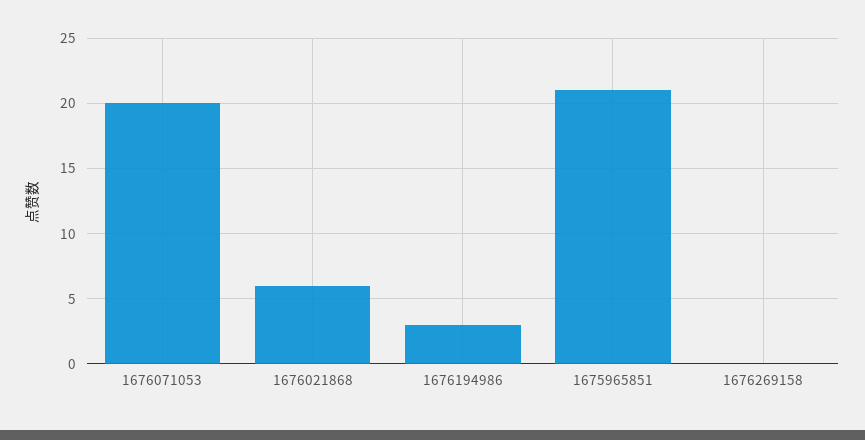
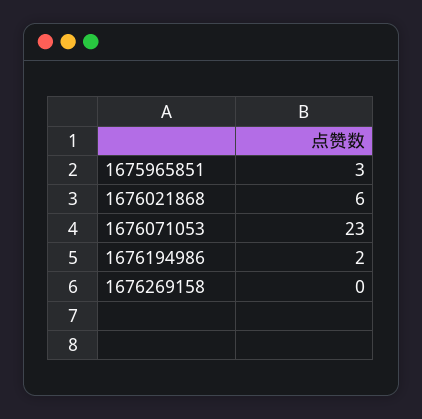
  {
-   "1676071053": 20,
+   "1676071053": 23,
    "1676021868": 6,
-   "1676194986": 3,
+   "1676194986": 2,
-   "1675965851": 21,
+   "1675965851": 3,
    "1676269158": 0
  }

